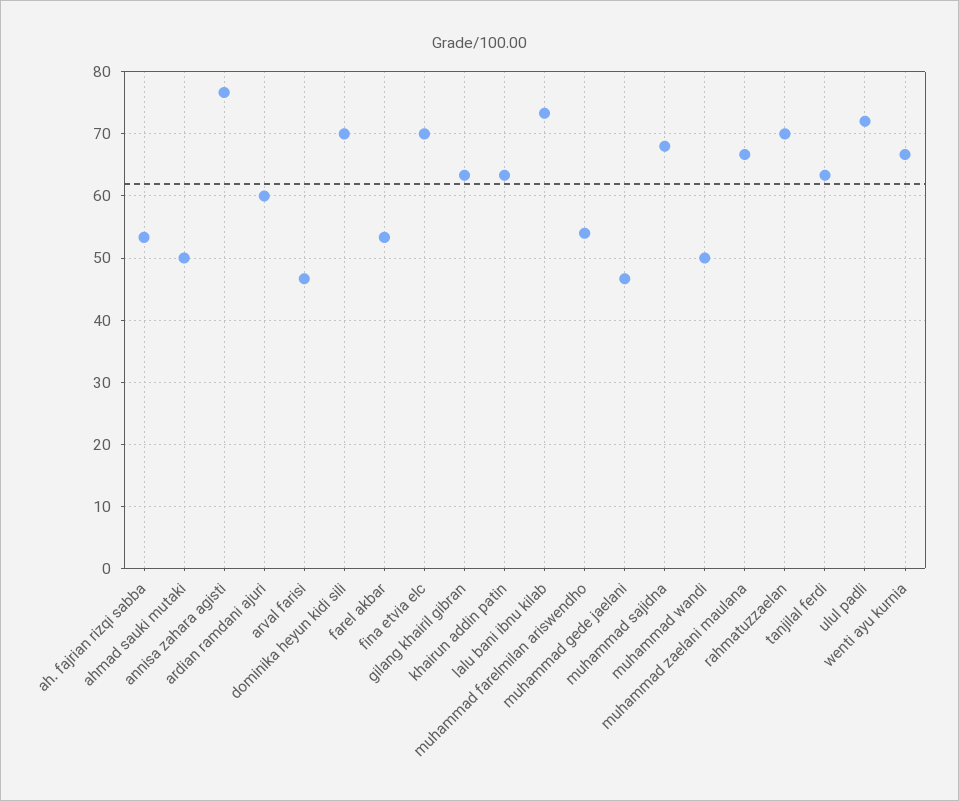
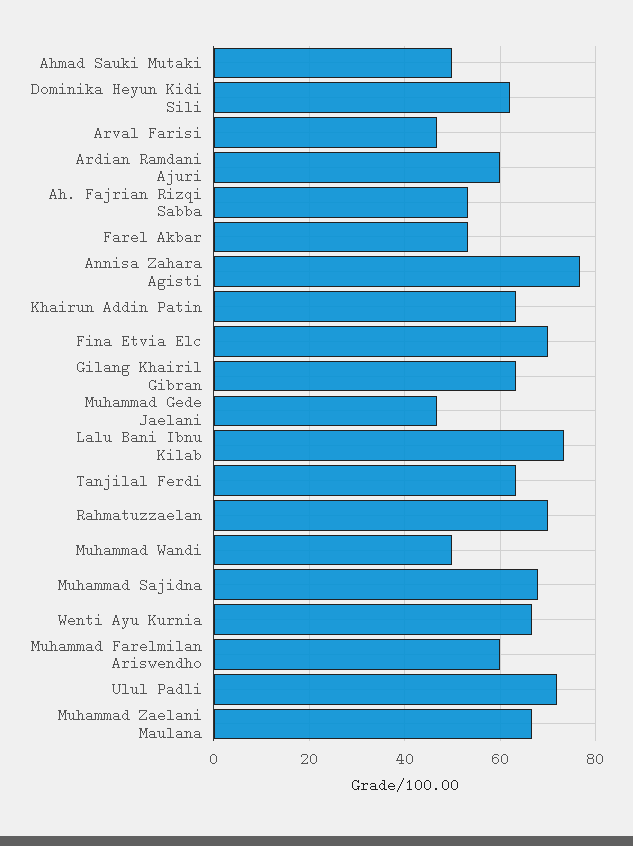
  {
    "ah. fajrian rizqi sabba": 53,
    "ahmad sauki mutaki": 50,
    "annisa zahara agisti": 77,
    "ardian ramdani ajuri": 60,
    "arval farisi": 47,
-   "dominika heyun kidi sili": 70,
+   "dominika heyun kidi sili": 62,
    "farel akbar": 53,
    "fina etvia elc": 70,
    "gilang khairil gibran": 63,
    "khairun addin patin": 63,
    "lalu bani ibnu kilab": 73,
-   "muhammad farelmilan ariswendho": 54,
+   "muhammad farelmilan ariswendho": 60,
    "muhammad gede jaelani": 47,
    "muhammad sajidna": 68,
    "muhammad wandi": 50,
    "muhammad zaelani maulana": 67,
    "rahmatuzzaelan": 70,
    "tanjilal ferdi": 63,
    "ulul padli": 72,
    "wenti ayu kurnia": 67
  }

